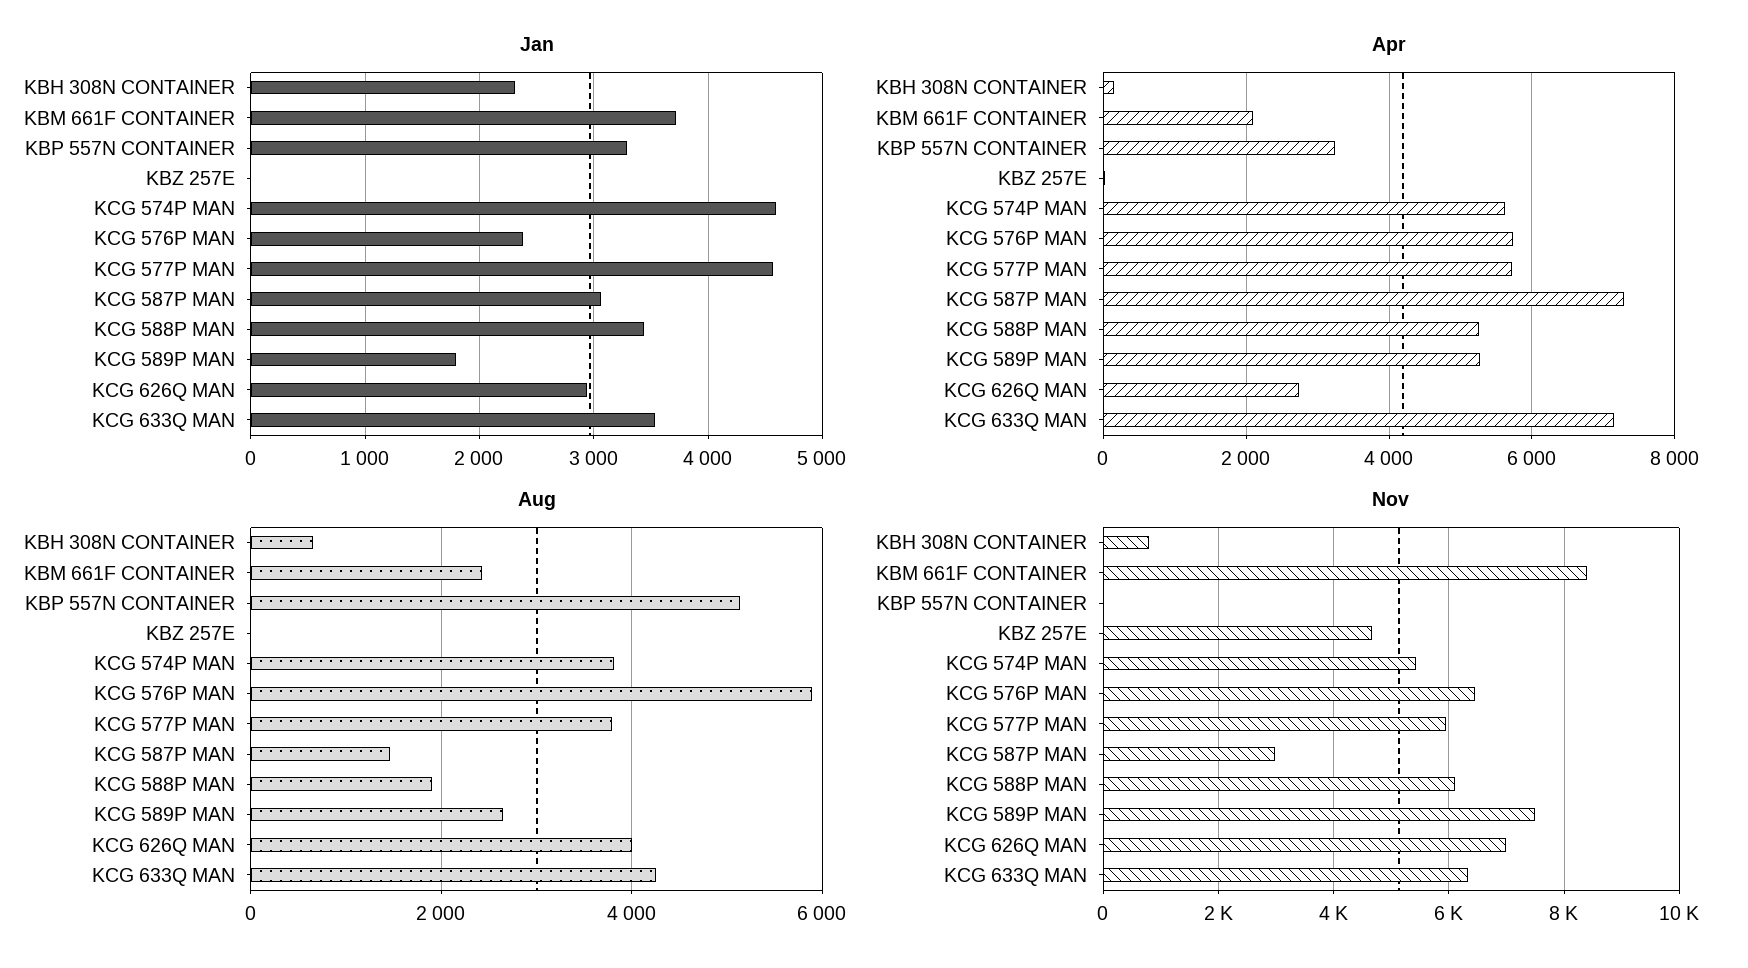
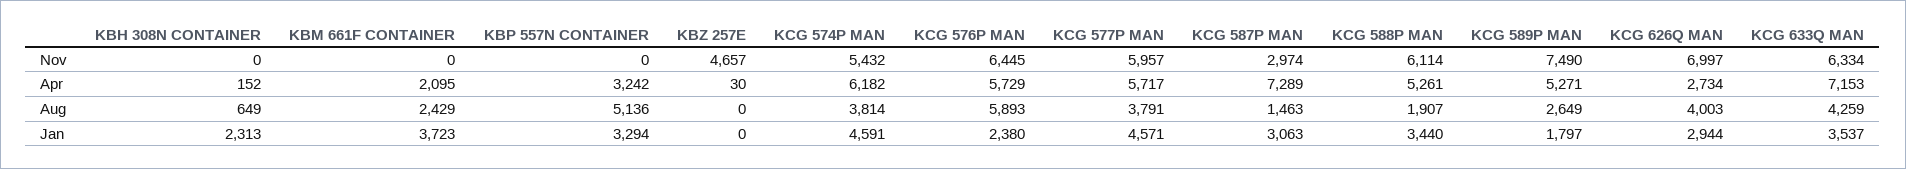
  {
    "Jan": {
      "KBH 308N CONTAINER": 2313,
      "KBM 661F CONTAINER": 3723,
      "KBP 557N CONTAINER": 3294,
      "KBZ 257E": 0,
      "KCG 574P MAN": 4591,
      "KCG 576P MAN": 2380,
      "KCG 577P MAN": 4571,
      "KCG 587P MAN": 3063,
      "KCG 588P MAN": 3440,
      "KCG 589P MAN": 1797,
      "KCG 626Q MAN": 2944,
      "KCG 633Q MAN": 3537
    },
    "Apr": {
      "KBH 308N CONTAINER": 152,
      "KBM 661F CONTAINER": 2095,
      "KBP 557N CONTAINER": 3242,
      "KBZ 257E": 30,
-     "KCG 574P MAN": 5600,
+     "KCG 574P MAN": 6182,
      "KCG 576P MAN": 5729,
      "KCG 577P MAN": 5717,
      "KCG 587P MAN": 7289,
      "KCG 588P MAN": 5261,
      "KCG 589P MAN": 5271,
      "KCG 626Q MAN": 2734,
      "KCG 633Q MAN": 7153
    },
    "Aug": {
      "KBH 308N CONTAINER": 649,
      "KBM 661F CONTAINER": 2429,
      "KBP 557N CONTAINER": 5136,
      "KBZ 257E": 0,
      "KCG 574P MAN": 3814,
      "KCG 576P MAN": 5893,
      "KCG 577P MAN": 3791,
      "KCG 587P MAN": 1463,
      "KCG 588P MAN": 1907,
      "KCG 589P MAN": 2649,
      "KCG 626Q MAN": 4003,
      "KCG 633Q MAN": 4259
    },
    "Nov": {
-     "KBH 308N CONTAINER": 800,
+     "KBH 308N CONTAINER": 0,
-     "KBM 661F CONTAINER": 8400,
+     "KBM 661F CONTAINER": 0,
      "KBP 557N CONTAINER": 0,
      "KBZ 257E": 4657,
      "KCG 574P MAN": 5432,
      "KCG 576P MAN": 6445,
      "KCG 577P MAN": 5957,
      "KCG 587P MAN": 2974,
      "KCG 588P MAN": 6114,
      "KCG 589P MAN": 7490,
      "KCG 626Q MAN": 6997,
      "KCG 633Q MAN": 6334
    }
  }

